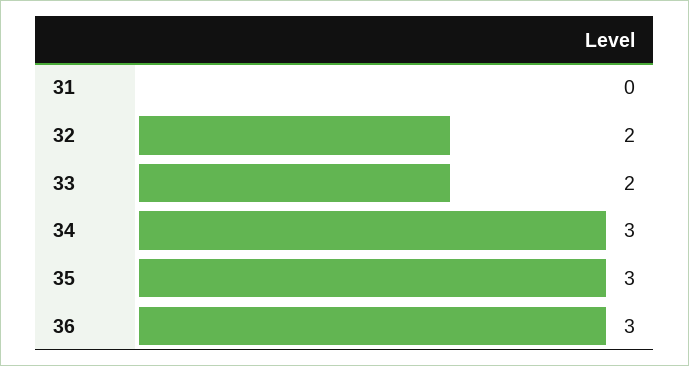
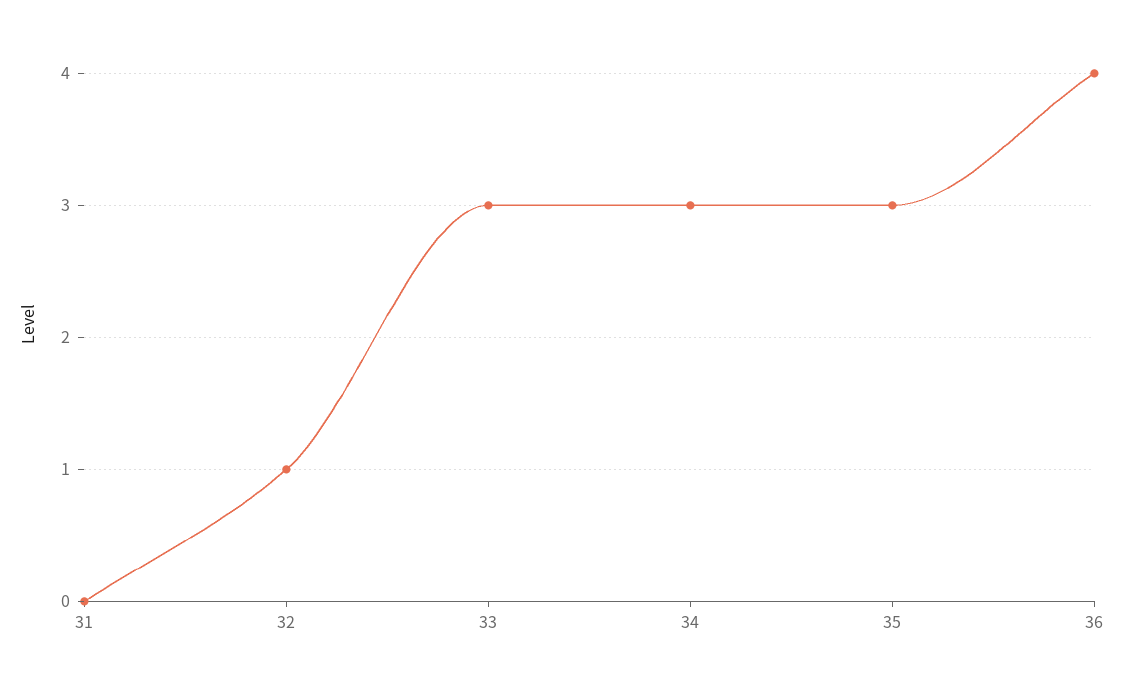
  {
    "31": 0,
-   "32": 2,
+   "32": 1,
-   "33": 2,
+   "33": 3,
    "34": 3,
    "35": 3,
-   "36": 3
+   "36": 4
  }

